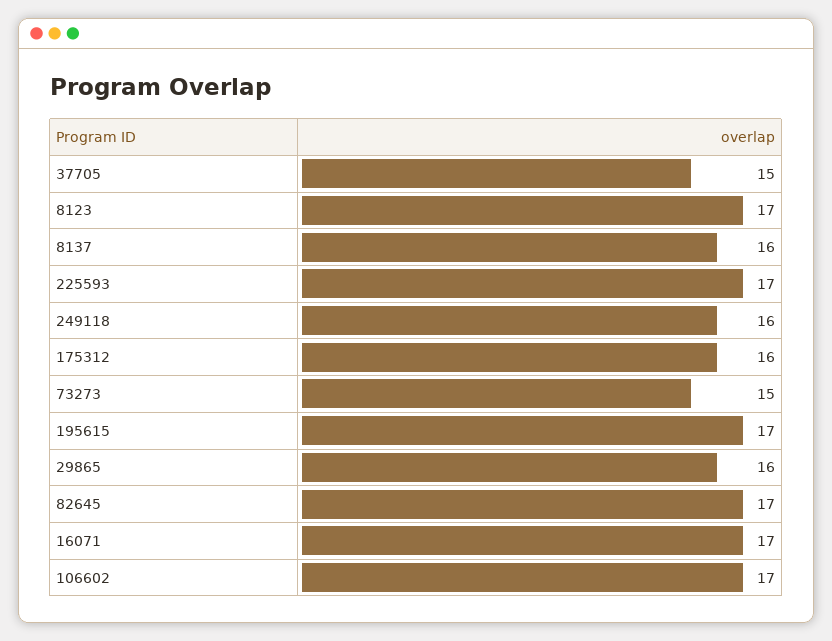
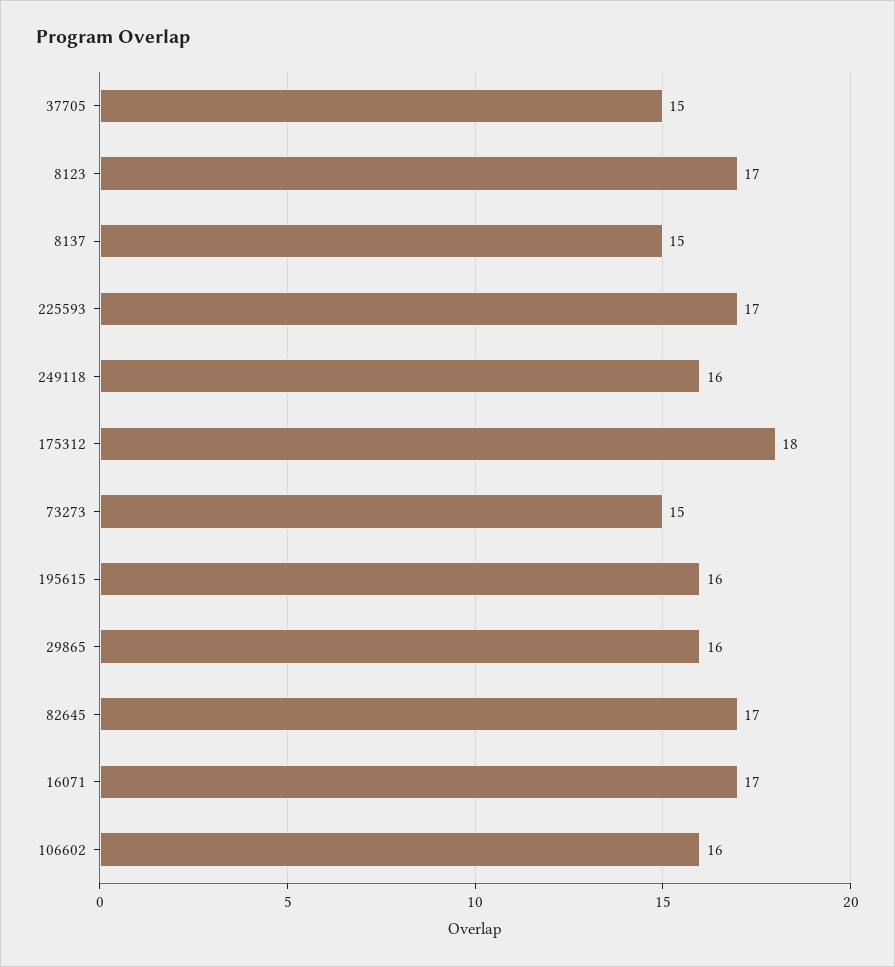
  {
    "37705": 15,
    "8123": 17,
-   "8137": 16,
+   "8137": 15,
    "225593": 17,
    "249118": 16,
-   "175312": 16,
+   "175312": 18,
    "73273": 15,
-   "195615": 17,
+   "195615": 16,
    "29865": 16,
    "82645": 17,
    "16071": 17,
-   "106602": 17
+   "106602": 16
  }

